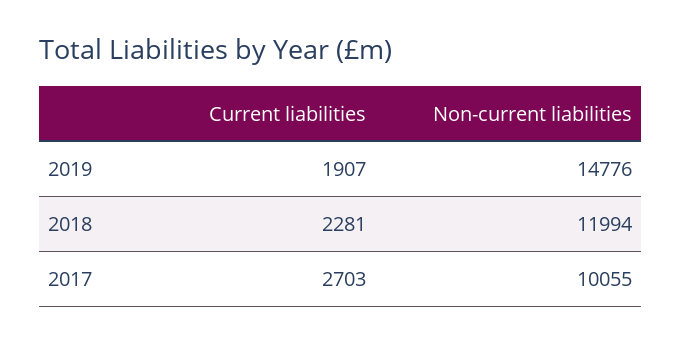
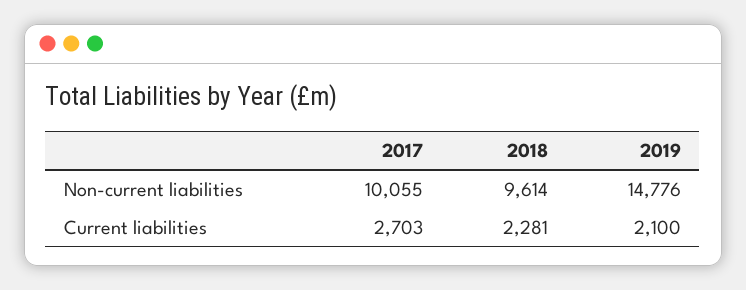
  {
    "Current liabilities": {
-     "2019": 1907,
+     "2019": 2100,
      "2018": 2281,
      "2017": 2703
    },
    "Non-current liabilities": {
      "2019": 14776,
-     "2018": 11994,
+     "2018": 9614,
      "2017": 10055
    }
  }

